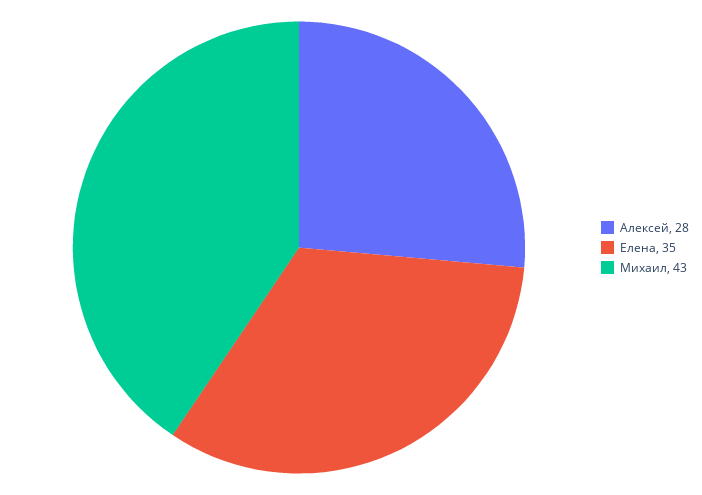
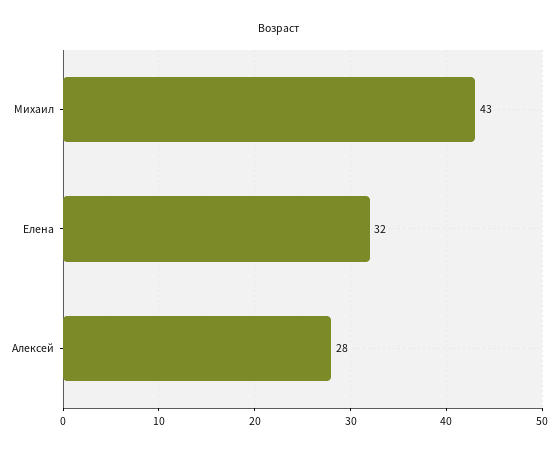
  {
    "Алексей": 28,
-   "Елена": 35,
+   "Елена": 32,
    "Михаил": 43
  }

